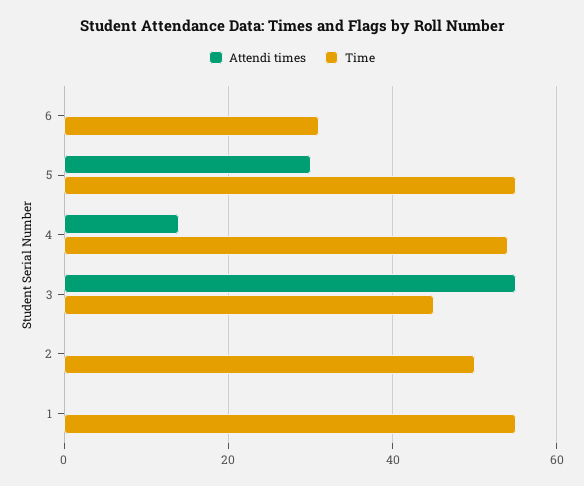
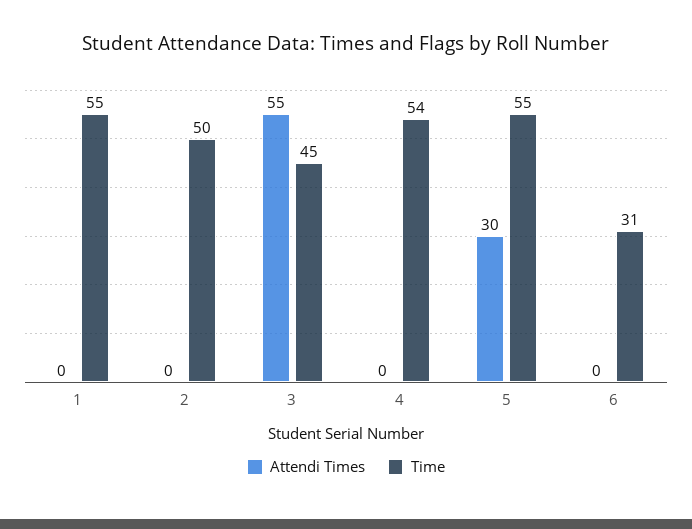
  {
    "Attendi times": {
      "6": 0,
      "5": 30,
-     "4": 15,
+     "4": 0,
      "3": 55,
      "2": 0,
      "1": 0
    },
    "Time": {
      "6": 31,
      "5": 55,
      "4": 54,
      "3": 45,
      "2": 50,
      "1": 55
    }
  }

